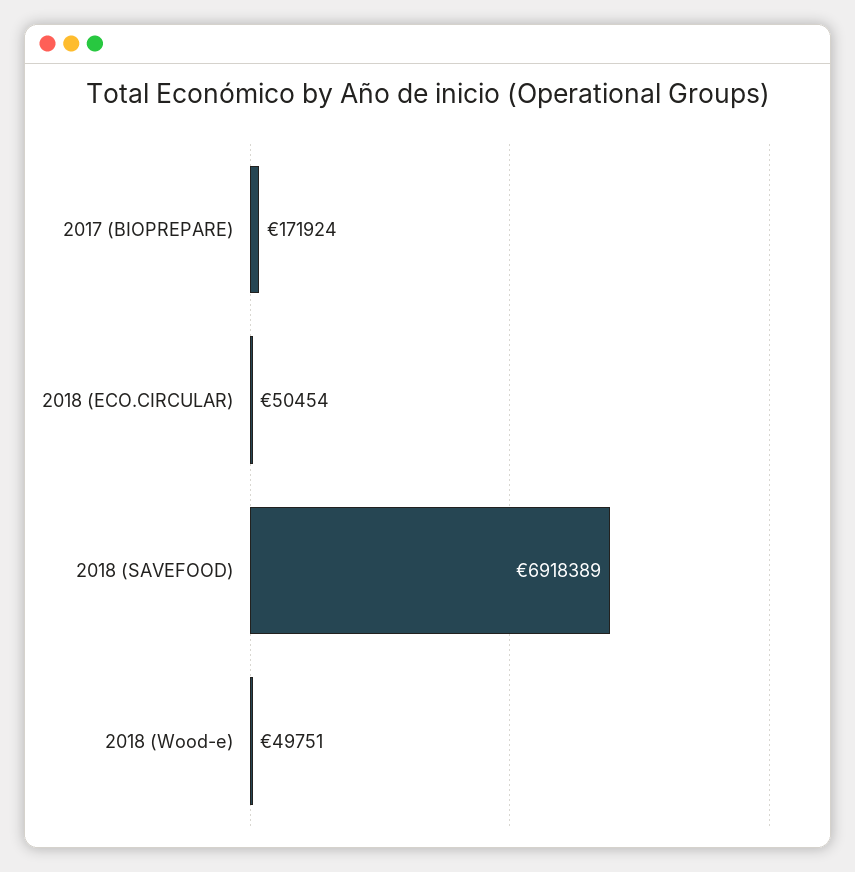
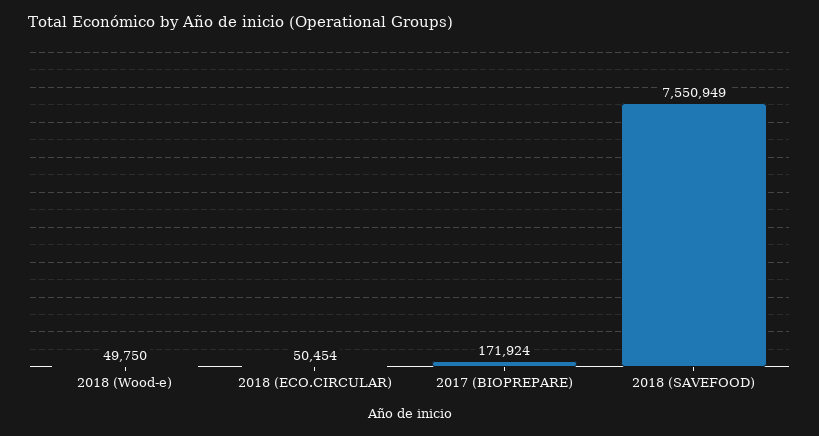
  {
    "2017 (BIOPREPARE)": 171924,
    "2018 (ECO.CIRCULAR)": 50454,
-   "2018 (SAVEFOOD)": 6918389,
+   "2018 (SAVEFOOD)": 7550949,
-   "2018 (Wood-e)": 49751
+   "2018 (Wood-e)": 49750
  }

